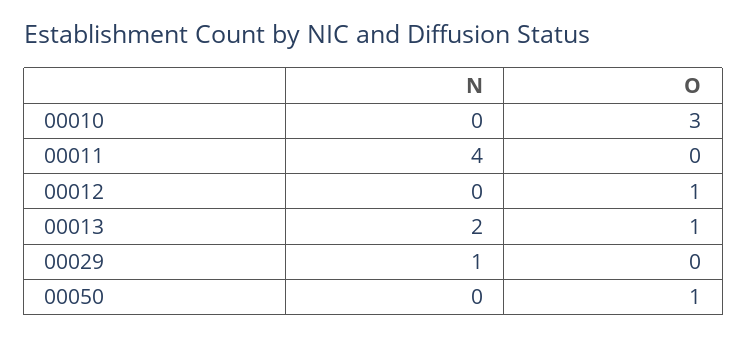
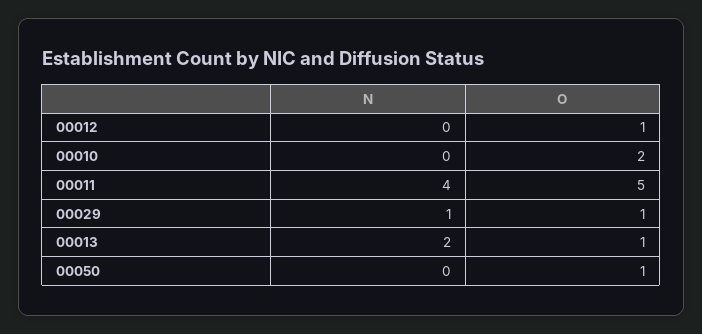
  {
    "N": {
      "00010": 0,
      "00011": 4,
      "00012": 0,
      "00013": 2,
      "00029": 1,
      "00050": 0
    },
    "O": {
-     "00010": 3,
+     "00010": 2,
-     "00011": 0,
+     "00011": 5,
      "00012": 1,
      "00013": 1,
-     "00029": 0,
+     "00029": 1,
      "00050": 1
    }
  }

